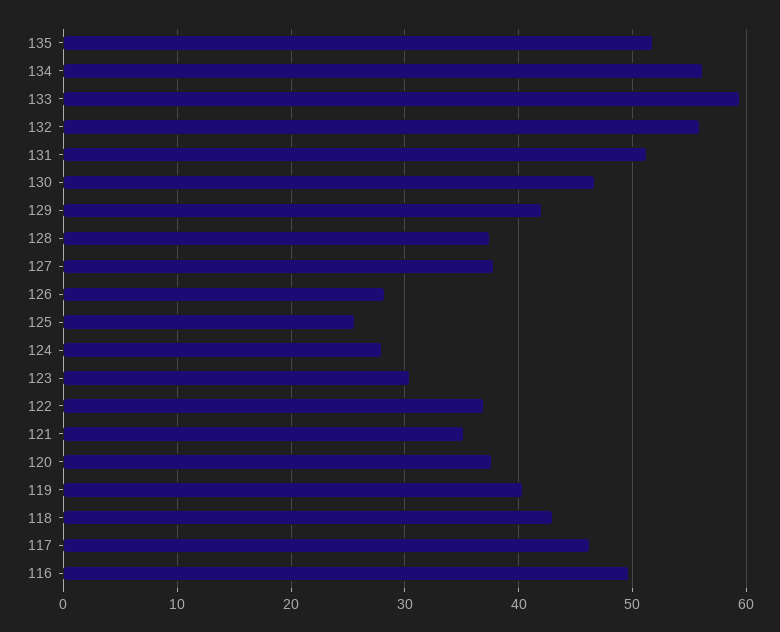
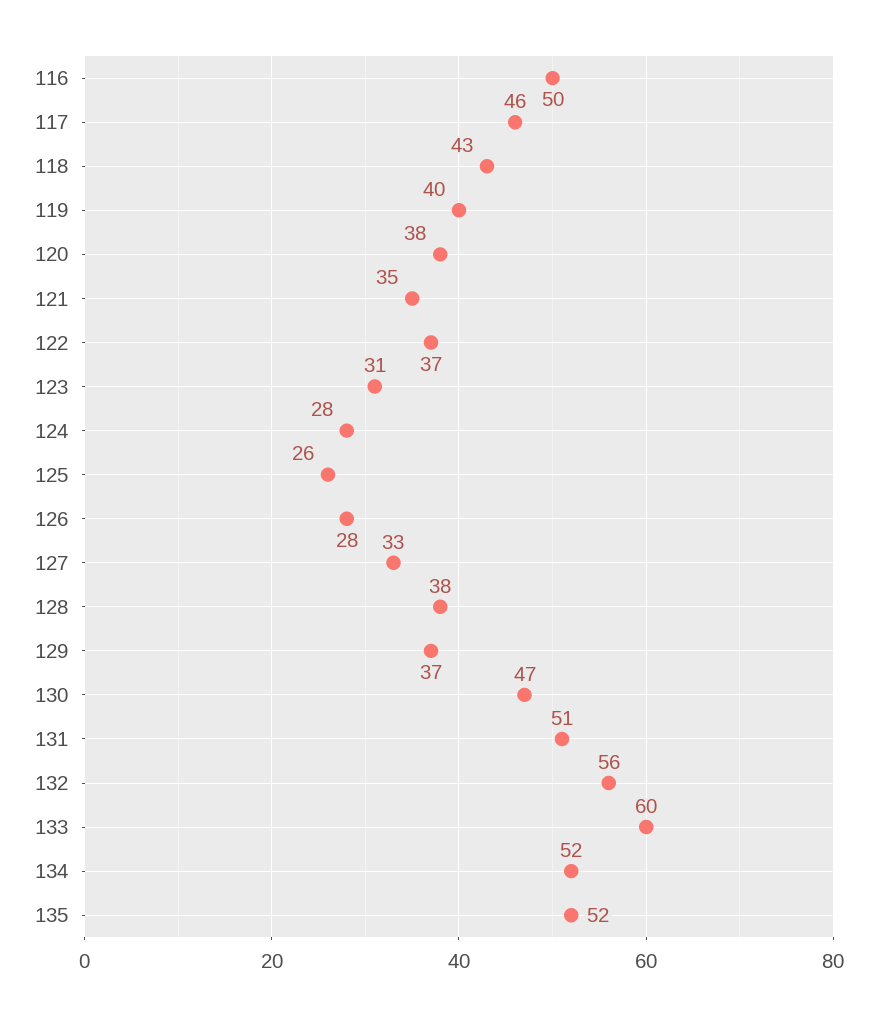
  {
    "135": 52,
-   "134": 56,
+   "134": 52,
    "133": 60,
    "132": 56,
    "131": 51,
    "130": 47,
-   "129": 42,
+   "129": 37,
    "128": 38,
-   "127": 38,
+   "127": 33,
    "126": 28,
    "125": 26,
    "124": 28,
    "123": 31,
    "122": 37,
    "121": 35,
    "120": 38,
    "119": 40,
    "118": 43,
    "117": 46,
    "116": 50
  }

